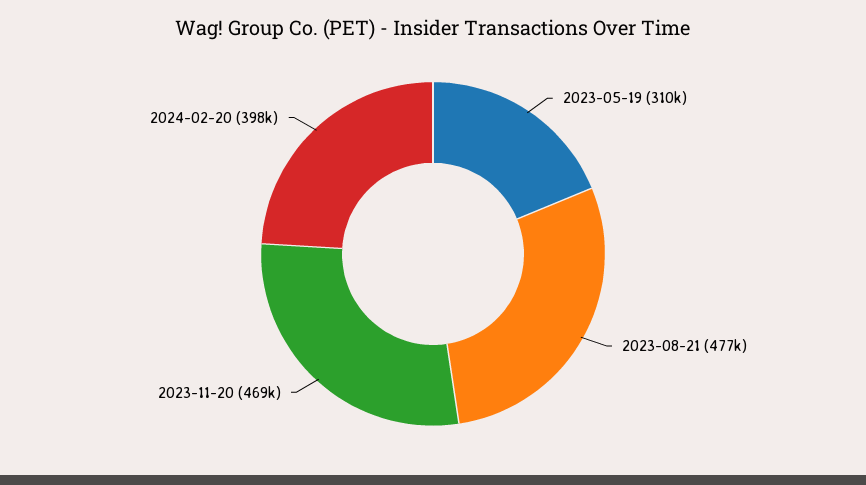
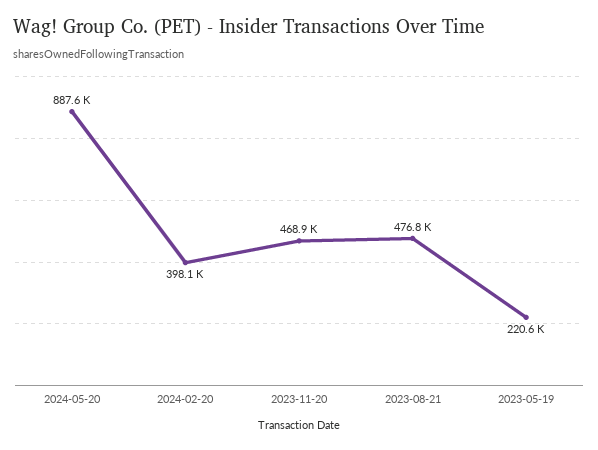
  {
-   "2023-05-19": 310000,
+   "2023-05-19": 220600,
    "2023-08-21": 476800,
    "2023-11-20": 468900,
-   "2024-02-20": 398100
+   "2024-02-20": 398100,
+   "2024-05-20": 887600
  }

